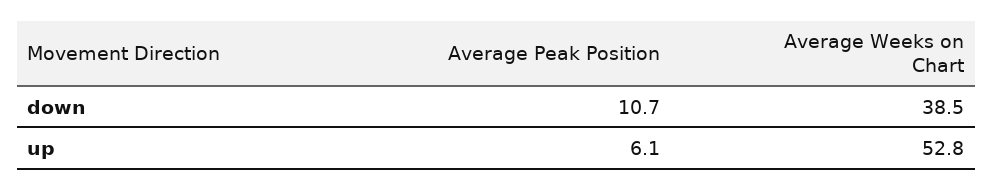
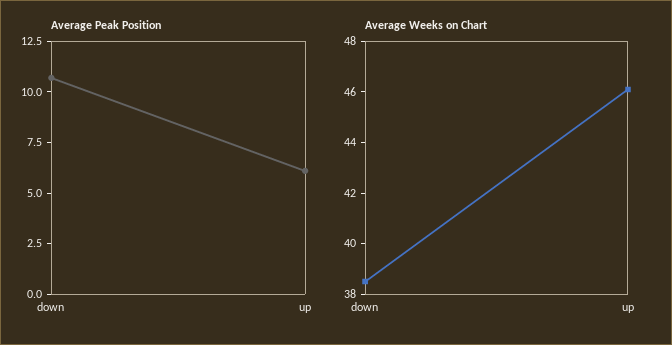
  {
    "Average Peak Position": {
      "down": 10.7,
      "up": 6.1
    },
    "Average Weeks on Chart": {
      "down": 38.5,
-     "up": 52.8
+     "up": 46
    }
  }

